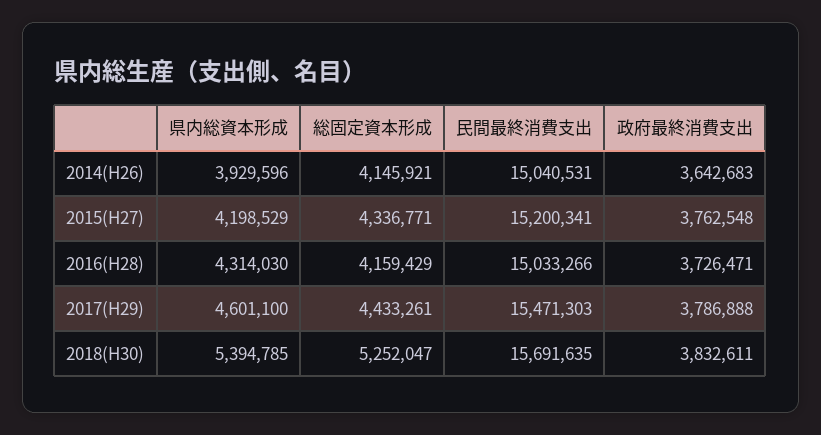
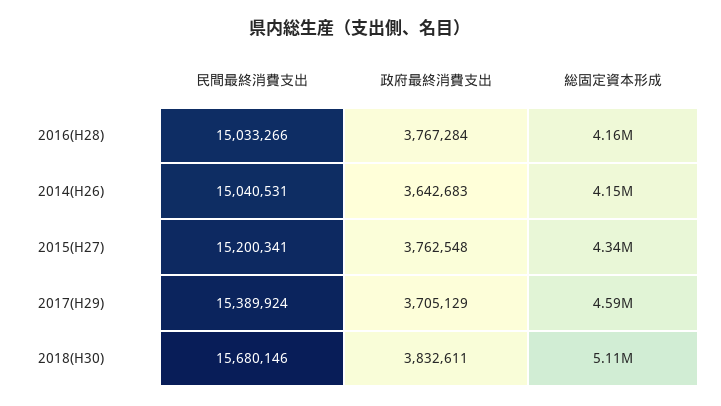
  {
-   "県内総資本形成": {
-     "2014(H26)": 3929596,
-     "2015(H27)": 4198529,
-     "2016(H28)": 4314030,
-     "2017(H29)": 4601100,
-     "2018(H30)": 5394785
-   },
    "総固定資本形成": {
      "2014(H26)": 4145921,
      "2015(H27)": 4336771,
      "2016(H28)": 4159429,
-     "2017(H29)": 4433261,
+     "2017(H29)": 4590000,
-     "2018(H30)": 5252047
+     "2018(H30)": 5110000
    },
    "民間最終消費支出": {
      "2014(H26)": 15040531,
      "2015(H27)": 15200341,
      "2016(H28)": 15033266,
-     "2017(H29)": 15471303,
+     "2017(H29)": 15389924,
-     "2018(H30)": 15691635
+     "2018(H30)": 15680146
    },
    "政府最終消費支出": {
      "2014(H26)": 3642683,
      "2015(H27)": 3762548,
-     "2016(H28)": 3726471,
+     "2016(H28)": 3767284,
-     "2017(H29)": 3786888,
+     "2017(H29)": 3705129,
      "2018(H30)": 3832611
    }
  }

